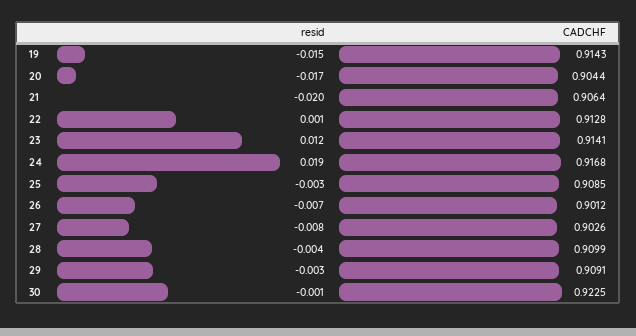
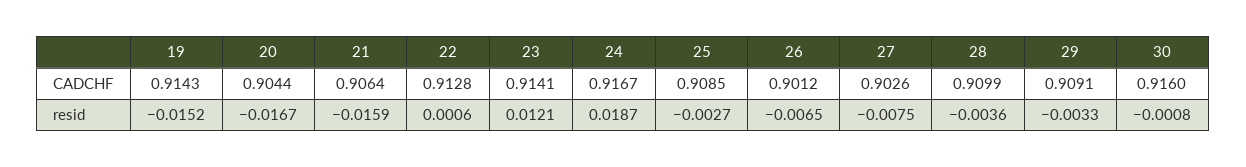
  {
    "resid": {
      "19": -0.0152,
      "20": -0.0167,
-     "21": -0.02,
+     "21": -0.0159,
      "22": 0.0006,
      "23": 0.0121,
      "24": 0.0187,
      "25": -0.0027,
      "26": -0.0065,
      "27": -0.0075,
      "28": -0.0036,
      "29": -0.0033,
      "30": -0.0008
    },
    "CADCHF": {
      "19": 0.9143,
      "20": 0.9044,
      "21": 0.9064,
      "22": 0.9128,
      "23": 0.9141,
-     "24": 0.9168,
+     "24": 0.9167,
      "25": 0.9085,
      "26": 0.9012,
      "27": 0.9026,
      "28": 0.9099,
      "29": 0.9091,
-     "30": 0.9225
+     "30": 0.916
    }
  }

